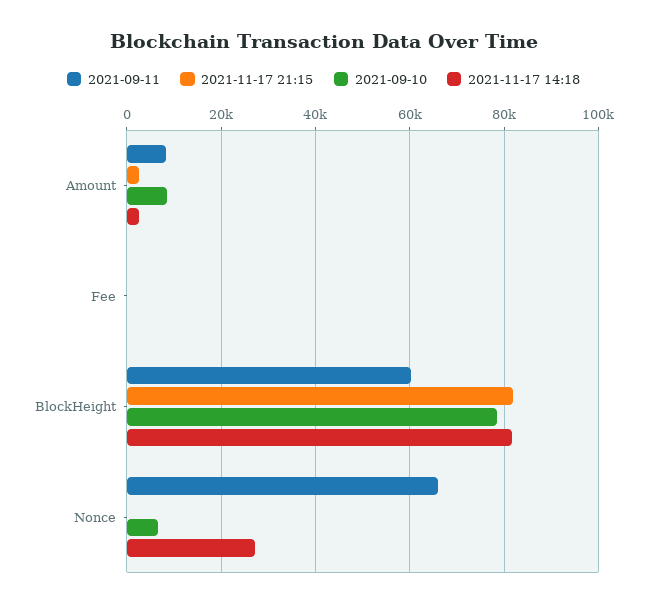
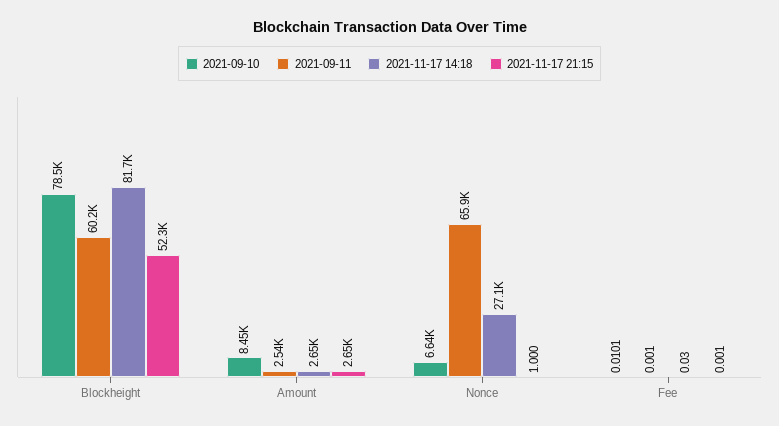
  {
    "2021-09-11": {
-     "Amount": 8000,
+     "Amount": 2540,
      "Fee": 0.001,
      "BlockHeight": 60200,
      "Nonce": 65900
    },
    "2021-11-17 21:15": {
      "Amount": 2650,
      "Fee": 0.001,
-     "BlockHeight": 82000,
+     "BlockHeight": 52300,
      "Nonce": 1
    },
    "2021-09-10": {
      "Amount": 8450,
      "Fee": 0.0101,
      "BlockHeight": 78500,
      "Nonce": 6640
    },
    "2021-11-17 14:18": {
      "Amount": 2650,
      "Fee": 0.03,
      "BlockHeight": 81700,
      "Nonce": 27100
    }
  }

